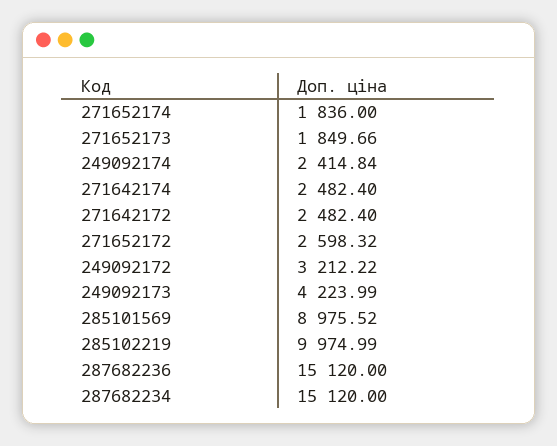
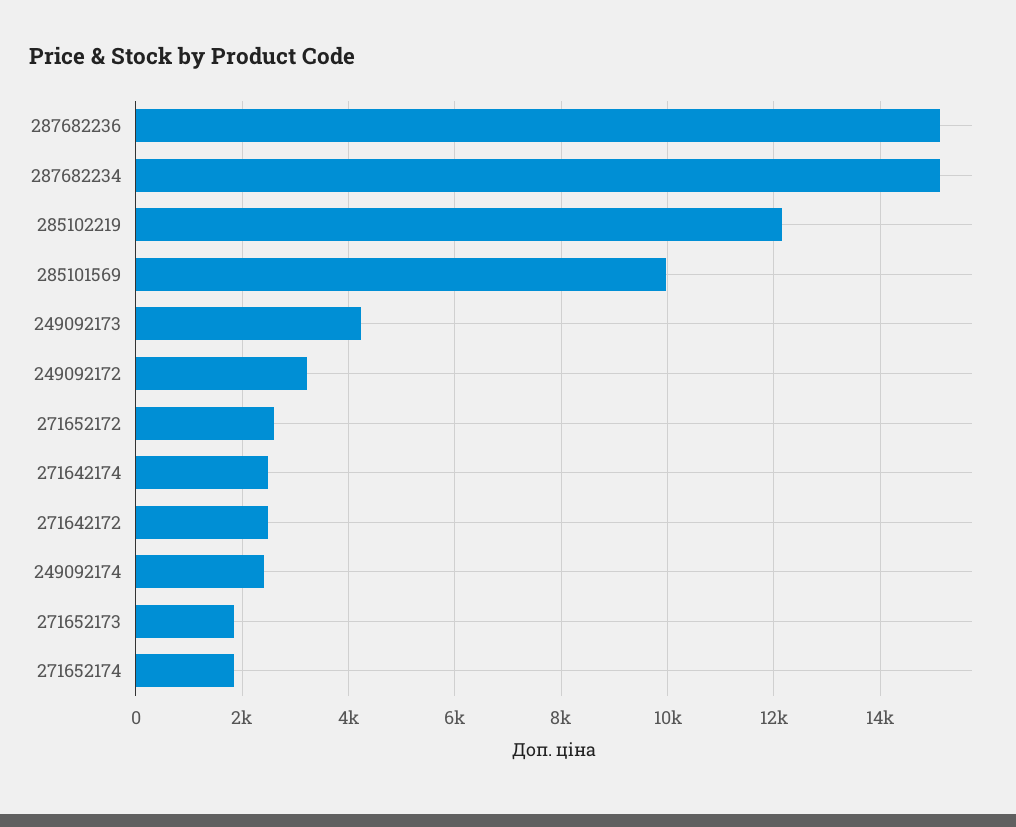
  {
    "271652174": 1836,
    "271652173": 1849.66,
    "249092174": 2414.84,
    "271642174": 2482.4,
    "271642172": 2482.4,
    "271652172": 2598.32,
    "249092172": 3212.22,
    "249092173": 4223.99,
-   "285101569": 8975.52,
+   "285101569": 10000,
-   "285102219": 9974.99,
+   "285102219": 12200,
    "287682236": 15120,
    "287682234": 15120
  }

